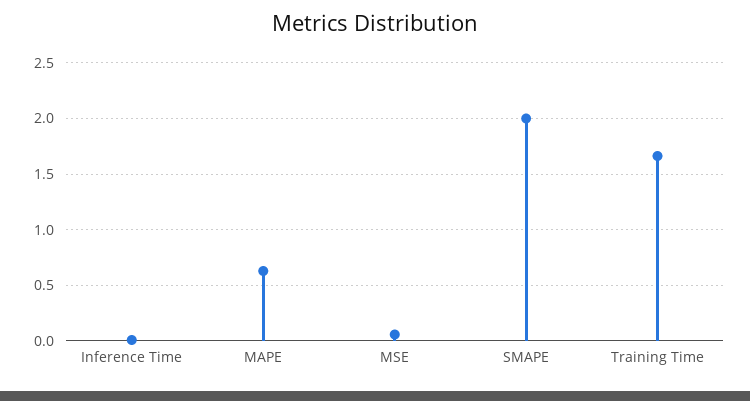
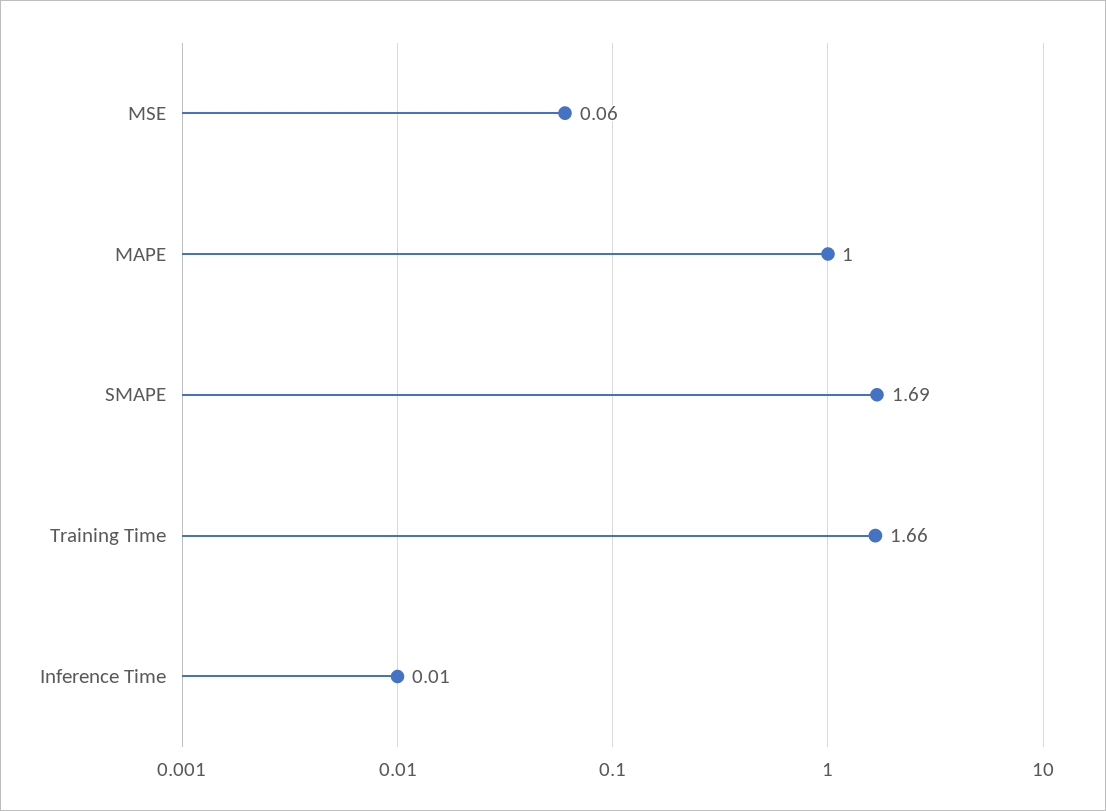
  {
    "Inference Time": 0.01,
-   "MAPE": 0.6,
+   "MAPE": 1,
    "MSE": 0.06,
-   "SMAPE": 2,
+   "SMAPE": 1.69,
    "Training Time": 1.66
  }

